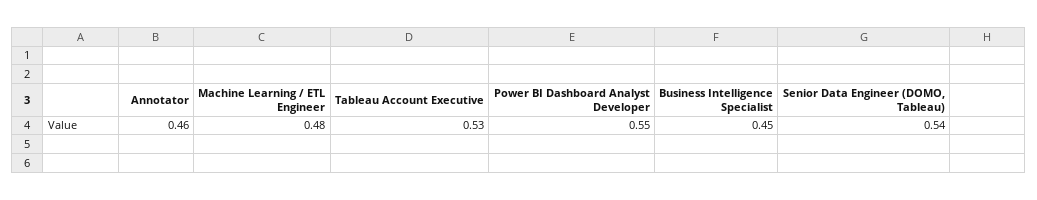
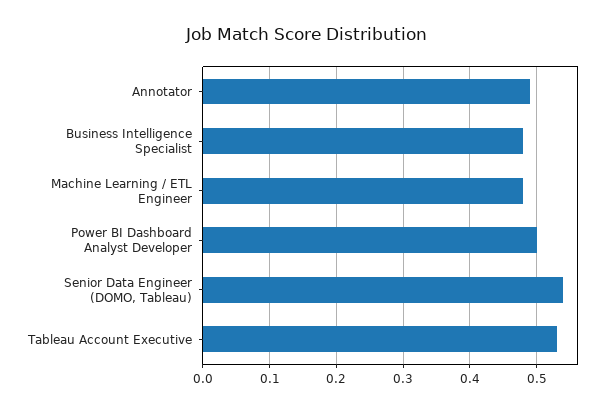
  {
-   "Annotator": 0.46,
+   "Annotator": 0.49,
    "Machine Learning / ETL Engineer": 0.48,
    "Tableau Account Executive": 0.53,
-   "Power BI Dashboard Analyst Developer": 0.55,
+   "Power BI Dashboard Analyst Developer": 0.5,
-   "Business Intelligence Specialist": 0.45,
+   "Business Intelligence Specialist": 0.48,
    "Senior Data Engineer (DOMO, Tableau)": 0.54
  }

